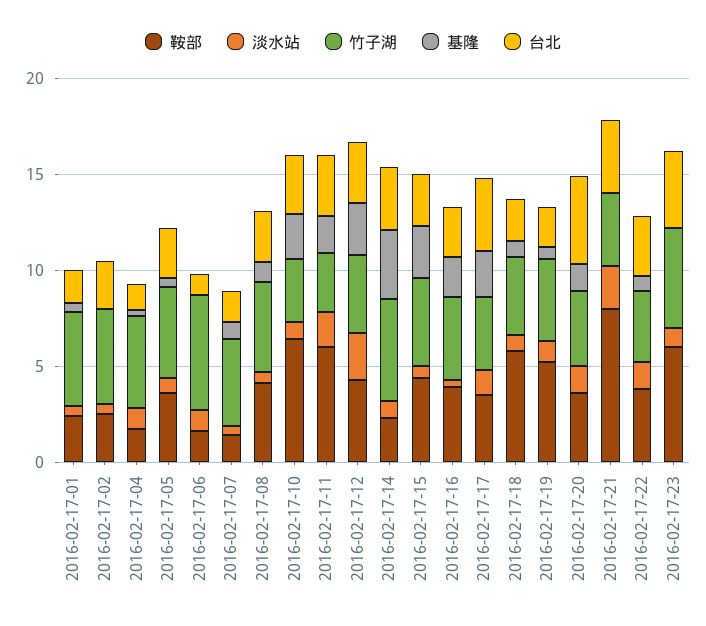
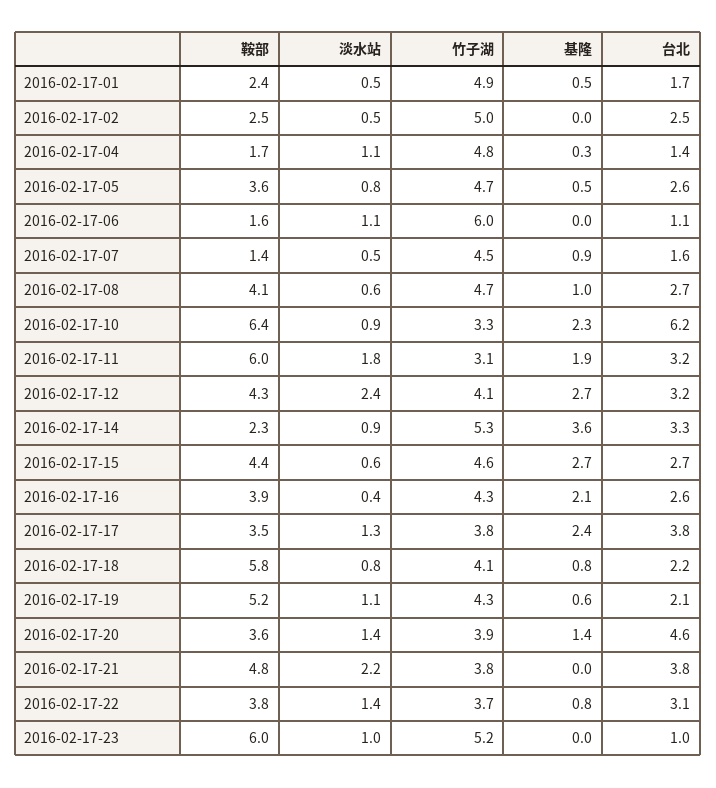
  {
    "鞍部": {
      "2016-02-17-01": 2.4,
      "2016-02-17-02": 2.5,
      "2016-02-17-04": 1.7,
      "2016-02-17-05": 3.6,
      "2016-02-17-06": 1.6,
      "2016-02-17-07": 1.4,
      "2016-02-17-08": 4.1,
      "2016-02-17-10": 6.4,
      "2016-02-17-11": 6,
      "2016-02-17-12": 4.3,
      "2016-02-17-14": 2.3,
      "2016-02-17-15": 4.4,
      "2016-02-17-16": 3.9,
      "2016-02-17-17": 3.5,
      "2016-02-17-18": 5.8,
      "2016-02-17-19": 5.2,
      "2016-02-17-20": 3.6,
-     "2016-02-17-21": 8,
+     "2016-02-17-21": 4.8,
      "2016-02-17-22": 3.8,
      "2016-02-17-23": 6
    },
    "淡水站": {
      "2016-02-17-01": 0.5,
      "2016-02-17-02": 0.5,
      "2016-02-17-04": 1.1,
      "2016-02-17-05": 0.8,
      "2016-02-17-06": 1.1,
      "2016-02-17-07": 0.5,
      "2016-02-17-08": 0.6,
      "2016-02-17-10": 0.9,
      "2016-02-17-11": 1.8,
      "2016-02-17-12": 2.4,
      "2016-02-17-14": 0.9,
      "2016-02-17-15": 0.6,
      "2016-02-17-16": 0.4,
      "2016-02-17-17": 1.3,
      "2016-02-17-18": 0.8,
      "2016-02-17-19": 1.1,
      "2016-02-17-20": 1.4,
      "2016-02-17-21": 2.2,
      "2016-02-17-22": 1.4,
      "2016-02-17-23": 1
    },
    "竹子湖": {
      "2016-02-17-01": 4.9,
      "2016-02-17-02": 5,
      "2016-02-17-04": 4.8,
      "2016-02-17-05": 4.7,
      "2016-02-17-06": 6,
      "2016-02-17-07": 4.5,
      "2016-02-17-08": 4.7,
      "2016-02-17-10": 3.3,
      "2016-02-17-11": 3.1,
      "2016-02-17-12": 4.1,
      "2016-02-17-14": 5.3,
      "2016-02-17-15": 4.6,
      "2016-02-17-16": 4.3,
      "2016-02-17-17": 3.8,
      "2016-02-17-18": 4.1,
      "2016-02-17-19": 4.3,
      "2016-02-17-20": 3.9,
      "2016-02-17-21": 3.8,
      "2016-02-17-22": 3.7,
      "2016-02-17-23": 5.2
    },
    "基隆": {
      "2016-02-17-01": 0.5,
      "2016-02-17-02": 0,
      "2016-02-17-04": 0.3,
      "2016-02-17-05": 0.5,
      "2016-02-17-06": 0,
      "2016-02-17-07": 0.9,
      "2016-02-17-08": 1,
      "2016-02-17-10": 2.3,
      "2016-02-17-11": 1.9,
      "2016-02-17-12": 2.7,
      "2016-02-17-14": 3.6,
      "2016-02-17-15": 2.7,
      "2016-02-17-16": 2.1,
      "2016-02-17-17": 2.4,
      "2016-02-17-18": 0.8,
      "2016-02-17-19": 0.6,
      "2016-02-17-20": 1.4,
      "2016-02-17-21": 0,
      "2016-02-17-22": 0.8,
      "2016-02-17-23": 0
    },
    "台北": {
      "2016-02-17-01": 1.7,
      "2016-02-17-02": 2.5,
      "2016-02-17-04": 1.4,
      "2016-02-17-05": 2.6,
      "2016-02-17-06": 1.1,
      "2016-02-17-07": 1.6,
      "2016-02-17-08": 2.7,
-     "2016-02-17-10": 3,
+     "2016-02-17-10": 6.2,
      "2016-02-17-11": 3.2,
      "2016-02-17-12": 3.2,
      "2016-02-17-14": 3.3,
      "2016-02-17-15": 2.7,
      "2016-02-17-16": 2.6,
      "2016-02-17-17": 3.8,
      "2016-02-17-18": 2.2,
      "2016-02-17-19": 2.1,
      "2016-02-17-20": 4.6,
      "2016-02-17-21": 3.8,
      "2016-02-17-22": 3.1,
-     "2016-02-17-23": 4
+     "2016-02-17-23": 1
    }
  }

